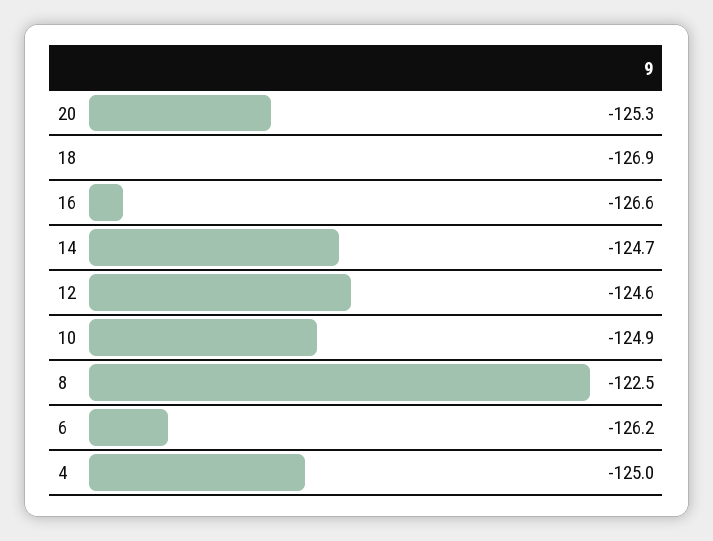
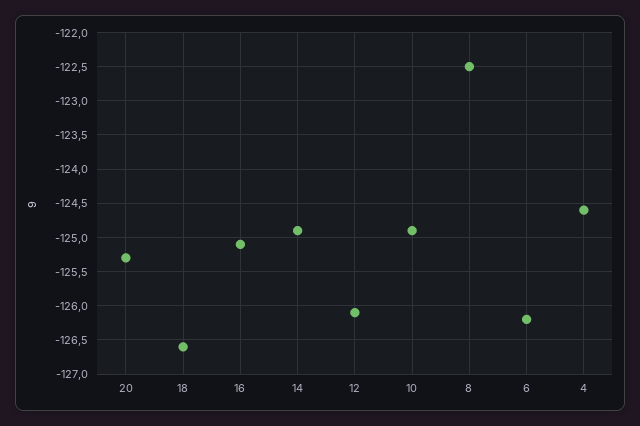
  {
    "20": -125.3,
-   "18": -126.9,
+   "18": -126.6,
-   "16": -126.6,
+   "16": -125.1,
-   "14": -124.7,
+   "14": -124.9,
-   "12": -124.6,
+   "12": -126.1,
    "10": -124.9,
    "8": -122.5,
    "6": -126.2,
-   "4": -125
+   "4": -124.6
  }

